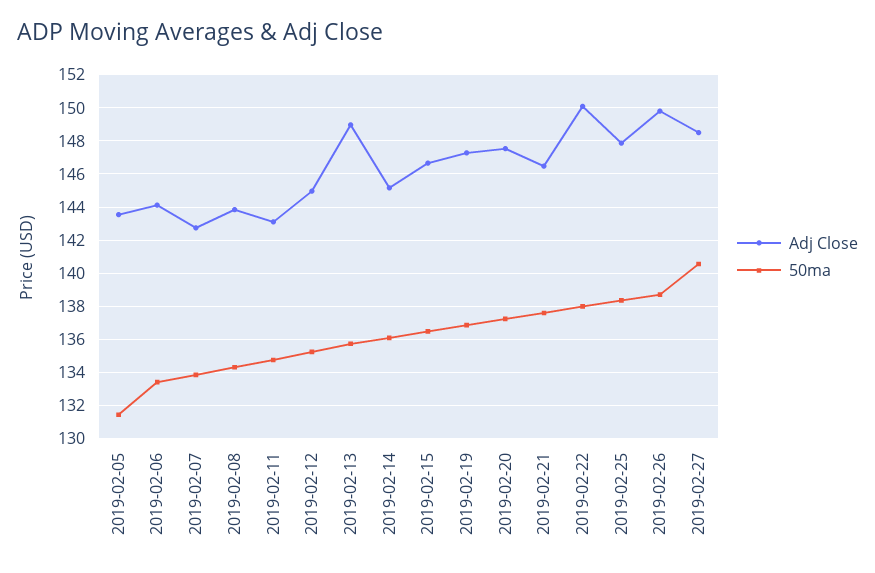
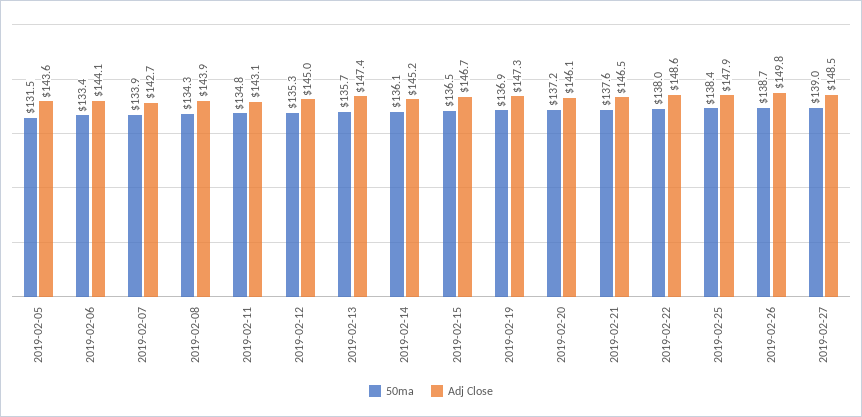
  {
    "Adj Close": {
      "2019-02-05": 143.6,
      "2019-02-06": 144.1,
      "2019-02-07": 142.7,
      "2019-02-08": 143.9,
      "2019-02-11": 143.1,
      "2019-02-12": 145,
-     "2019-02-13": 149,
+     "2019-02-13": 147.4,
      "2019-02-14": 145.2,
      "2019-02-15": 146.7,
      "2019-02-19": 147.3,
-     "2019-02-20": 147.5,
+     "2019-02-20": 146.1,
      "2019-02-21": 146.5,
-     "2019-02-22": 150,
+     "2019-02-22": 148.6,
      "2019-02-25": 147.9,
      "2019-02-26": 149.8,
      "2019-02-27": 148.5
    },
    "50ma": {
      "2019-02-05": 131.5,
      "2019-02-06": 133.4,
      "2019-02-07": 133.9,
      "2019-02-08": 134.3,
      "2019-02-11": 134.8,
      "2019-02-12": 135.3,
      "2019-02-13": 135.7,
      "2019-02-14": 136.1,
      "2019-02-15": 136.5,
      "2019-02-19": 136.9,
      "2019-02-20": 137.2,
      "2019-02-21": 137.6,
      "2019-02-22": 138,
      "2019-02-25": 138.4,
      "2019-02-26": 138.7,
-     "2019-02-27": 140.5
+     "2019-02-27": 139
    }
  }

